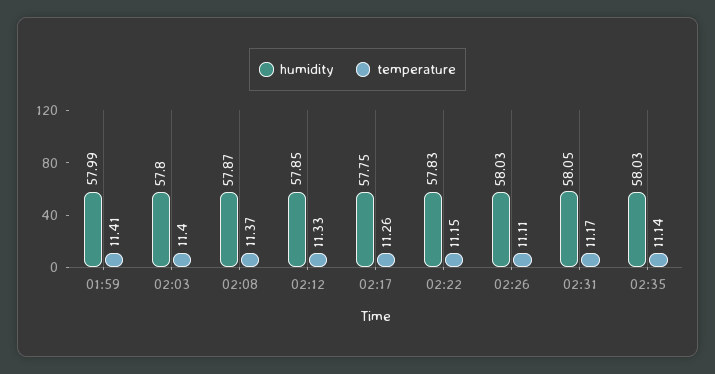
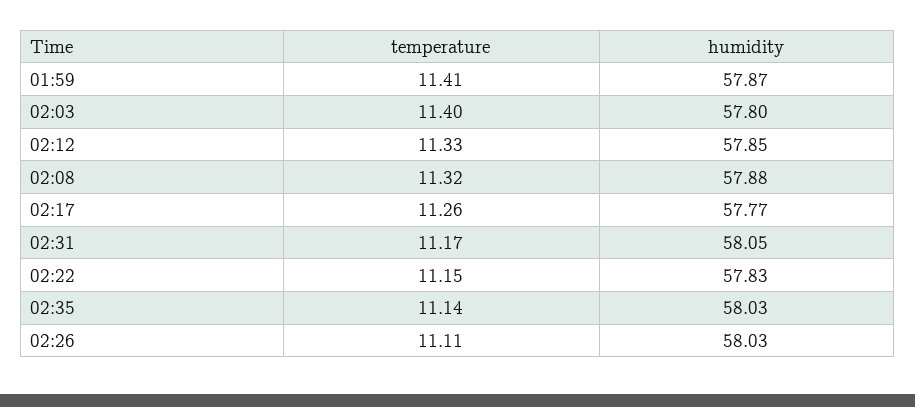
  {
    "humidity": {
-     "01:59": 57.99,
+     "01:59": 57.87,
      "02:03": 57.8,
-     "02:08": 57.87,
+     "02:08": 57.88,
      "02:12": 57.85,
-     "02:17": 57.75,
+     "02:17": 57.77,
      "02:22": 57.83,
      "02:26": 58.03,
      "02:31": 58.05,
      "02:35": 58.03
    },
    "temperature": {
      "01:59": 11.41,
      "02:03": 11.4,
-     "02:08": 11.37,
+     "02:08": 11.32,
      "02:12": 11.33,
      "02:17": 11.26,
      "02:22": 11.15,
      "02:26": 11.11,
      "02:31": 11.17,
      "02:35": 11.14
    }
  }

